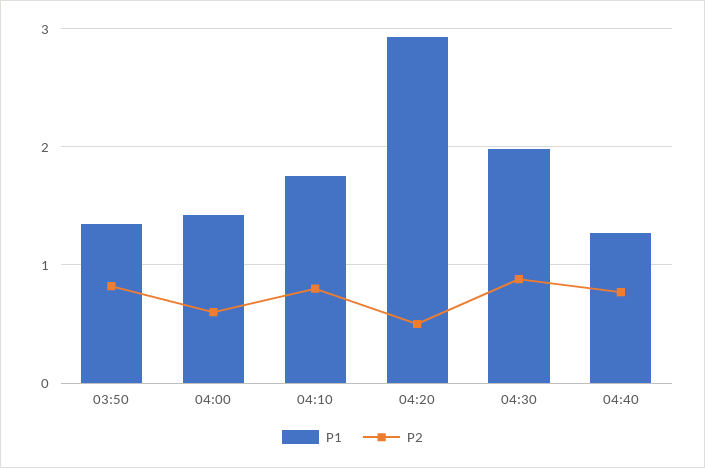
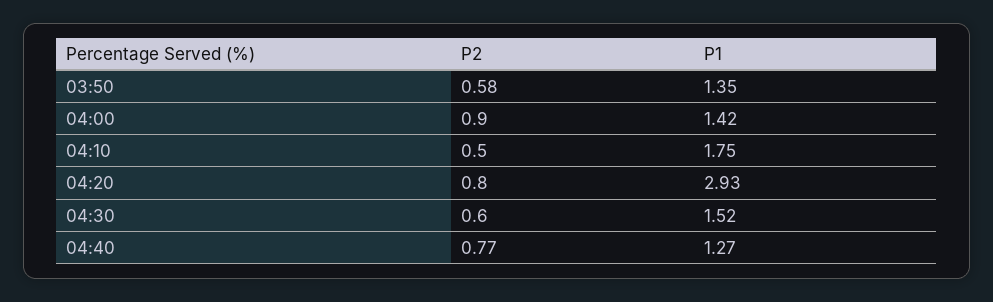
  {
    "P1": {
      "03:50": 1.35,
      "04:00": 1.42,
      "04:10": 1.75,
      "04:20": 2.93,
-     "04:30": 2,
+     "04:30": 1.52,
      "04:40": 1.27
    },
    "P2": {
-     "03:50": 0.8,
+     "03:50": 0.58,
-     "04:00": 0.6,
+     "04:00": 0.9,
-     "04:10": 0.8,
+     "04:10": 0.5,
-     "04:20": 0.5,
+     "04:20": 0.8,
-     "04:30": 0.9,
+     "04:30": 0.6,
      "04:40": 0.77
    }
  }

